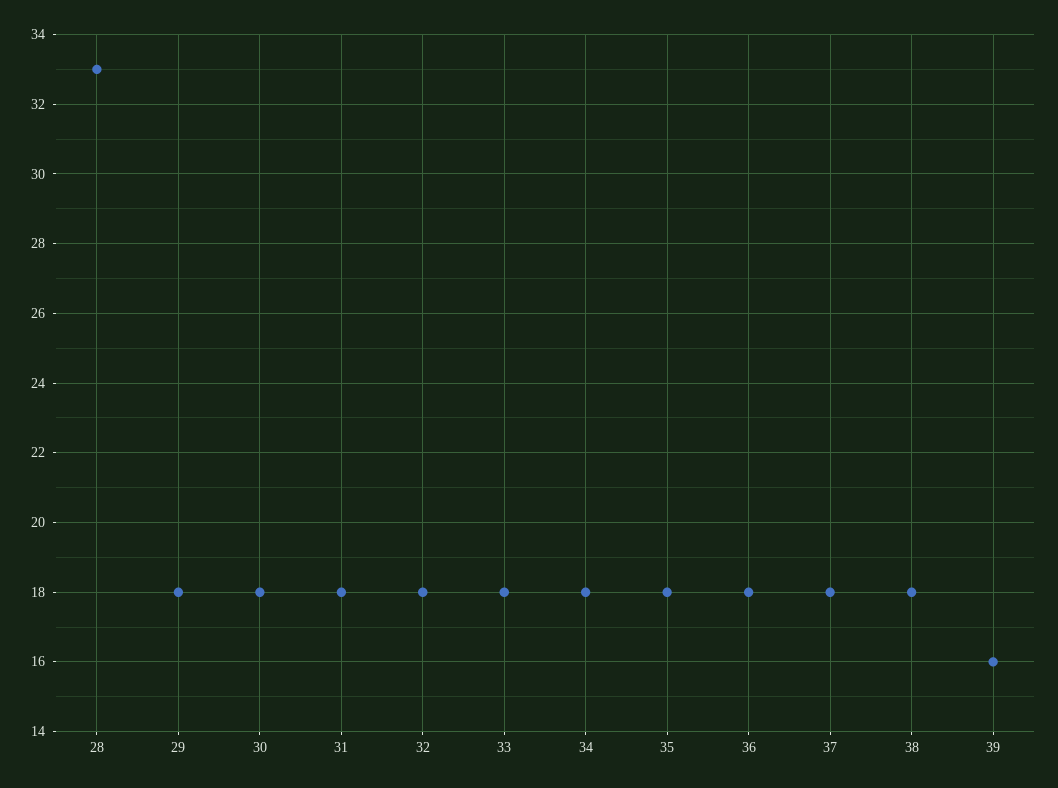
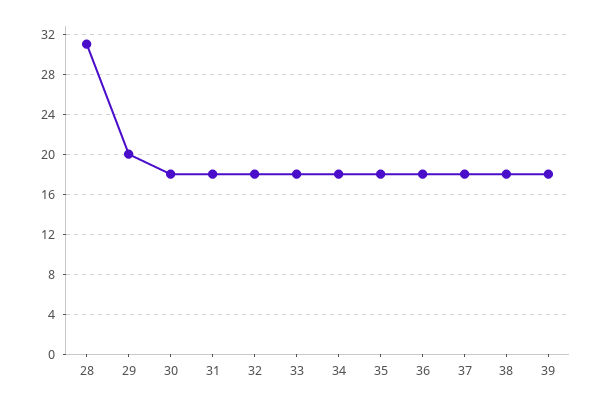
  {
-   "28": 33,
+   "28": 31,
-   "29": 18,
+   "29": 20,
    "30": 18,
    "31": 18,
    "32": 18,
    "33": 18,
    "34": 18,
    "35": 18,
    "36": 18,
    "37": 18,
    "38": 18,
-   "39": 16
+   "39": 18
  }

